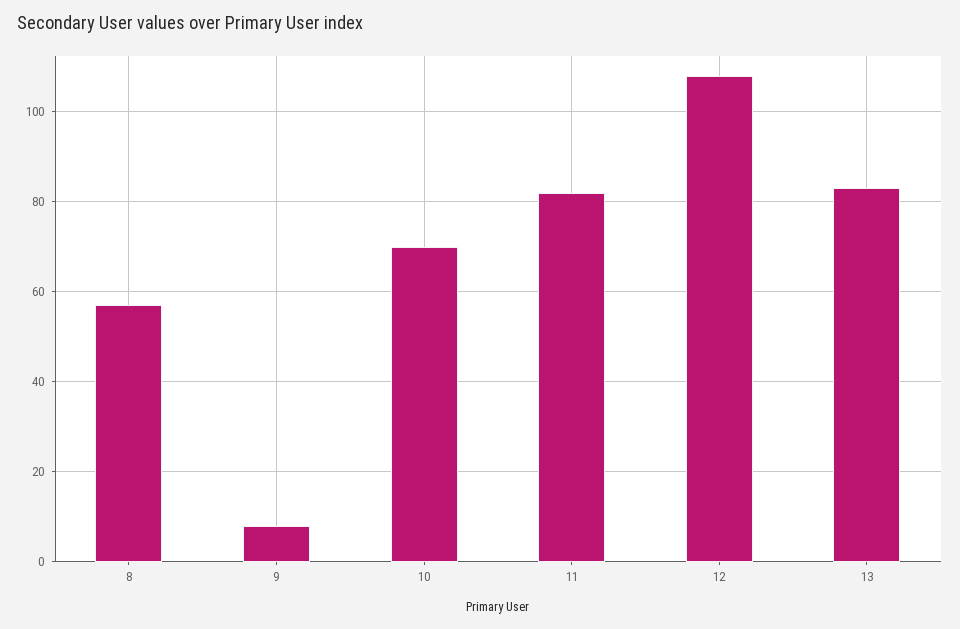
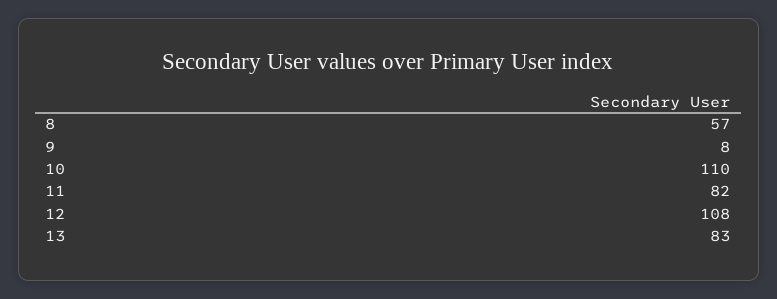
  {
    "8": 57,
    "9": 8,
-   "10": 70,
+   "10": 110,
    "11": 82,
    "12": 108,
    "13": 83
  }

